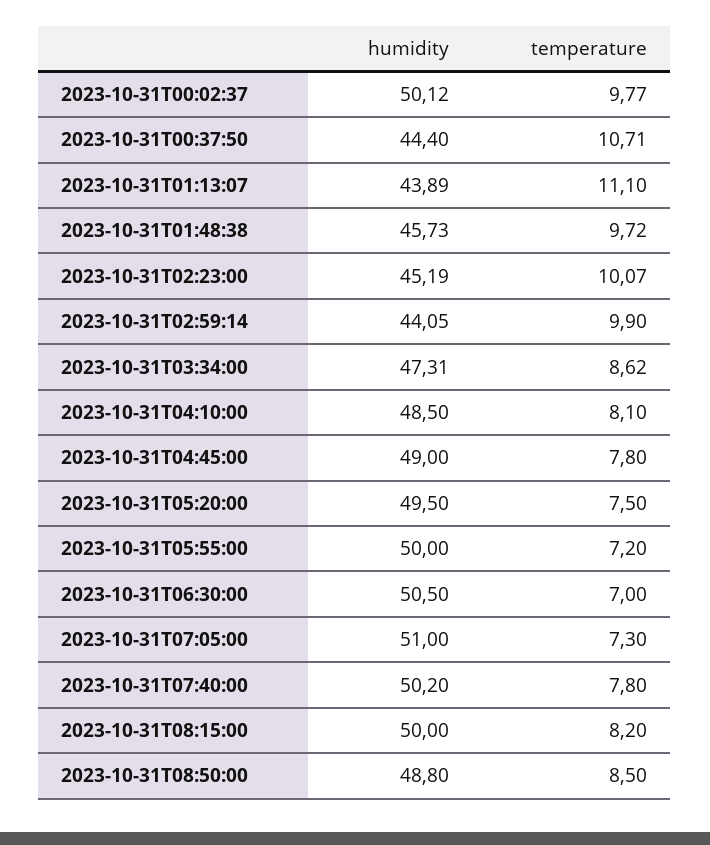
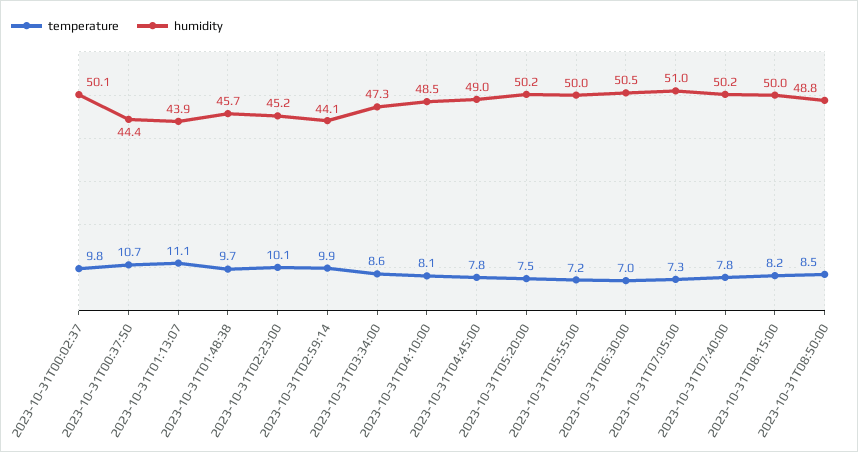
  {
    "humidity": {
      "2023-10-31T00:02:37": 50.12,
      "2023-10-31T00:37:50": 44.4,
      "2023-10-31T01:13:07": 43.89,
      "2023-10-31T01:48:38": 45.73,
      "2023-10-31T02:23:00": 45.19,
      "2023-10-31T02:59:14": 44.05,
      "2023-10-31T03:34:00": 47.31,
      "2023-10-31T04:10:00": 48.5,
      "2023-10-31T04:45:00": 49,
-     "2023-10-31T05:20:00": 49.5,
+     "2023-10-31T05:20:00": 50.2,
      "2023-10-31T05:55:00": 50,
      "2023-10-31T06:30:00": 50.5,
      "2023-10-31T07:05:00": 51,
      "2023-10-31T07:40:00": 50.2,
      "2023-10-31T08:15:00": 50,
      "2023-10-31T08:50:00": 48.8
    },
    "temperature": {
      "2023-10-31T00:02:37": 9.77,
      "2023-10-31T00:37:50": 10.71,
      "2023-10-31T01:13:07": 11.1,
      "2023-10-31T01:48:38": 9.72,
      "2023-10-31T02:23:00": 10.07,
      "2023-10-31T02:59:14": 9.9,
      "2023-10-31T03:34:00": 8.62,
      "2023-10-31T04:10:00": 8.1,
      "2023-10-31T04:45:00": 7.8,
      "2023-10-31T05:20:00": 7.5,
      "2023-10-31T05:55:00": 7.2,
      "2023-10-31T06:30:00": 7,
      "2023-10-31T07:05:00": 7.3,
      "2023-10-31T07:40:00": 7.8,
      "2023-10-31T08:15:00": 8.2,
      "2023-10-31T08:50:00": 8.5
    }
  }

